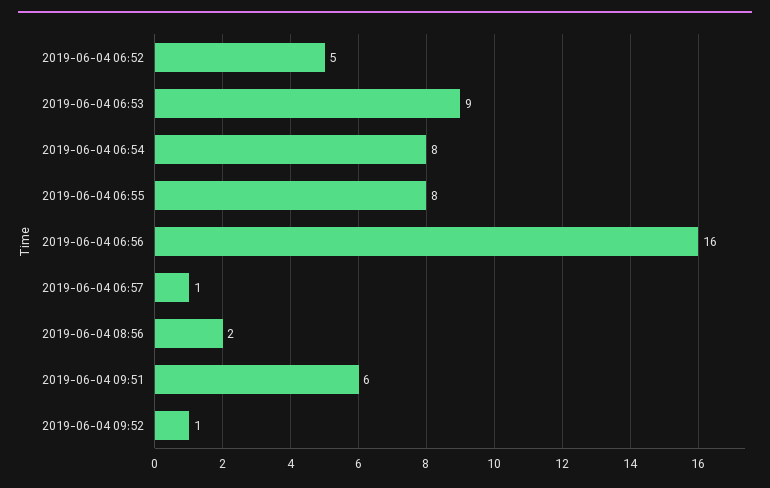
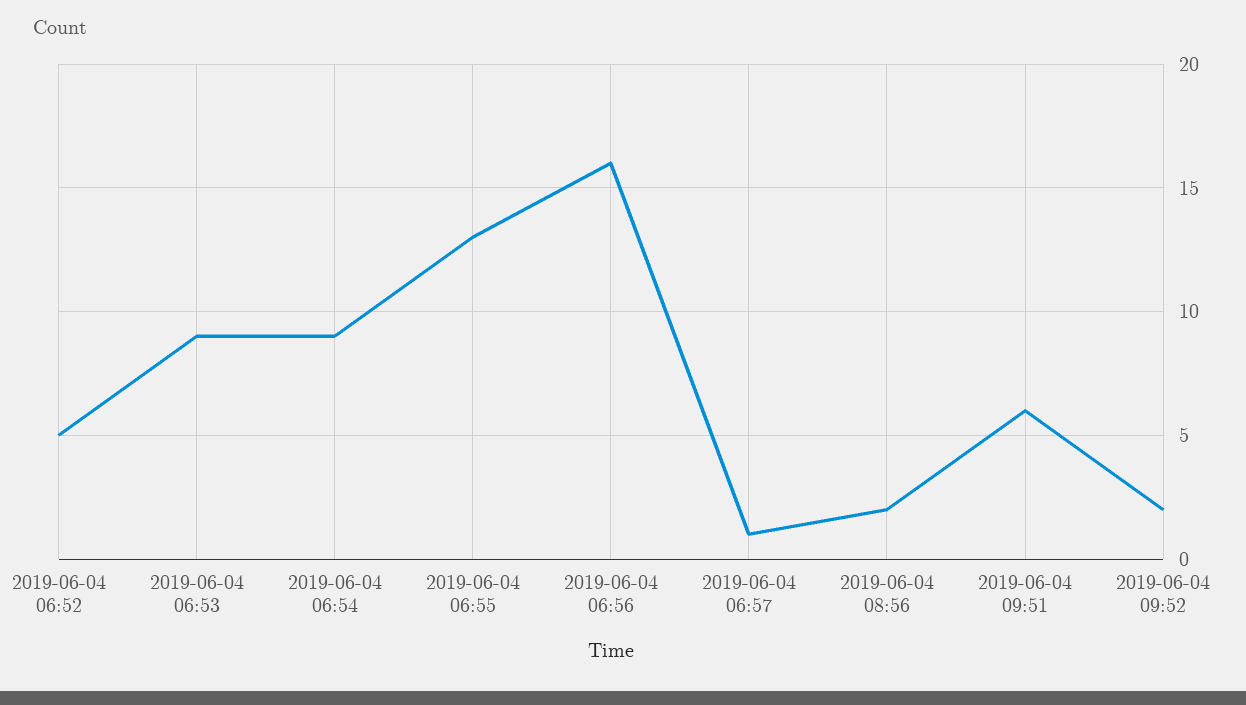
  {
    "2019-06-04 06:52": 5,
    "2019-06-04 06:53": 9,
-   "2019-06-04 06:54": 8,
+   "2019-06-04 06:54": 9,
-   "2019-06-04 06:55": 8,
+   "2019-06-04 06:55": 13,
    "2019-06-04 06:56": 16,
    "2019-06-04 06:57": 1,
    "2019-06-04 08:56": 2,
    "2019-06-04 09:51": 6,
-   "2019-06-04 09:52": 1
+   "2019-06-04 09:52": 2
  }

